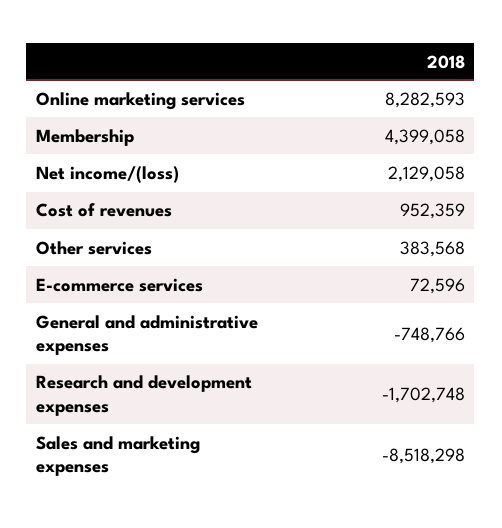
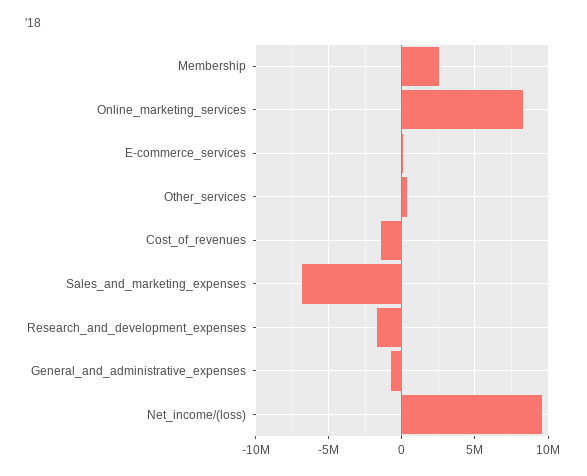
  {
    "Online marketing services": 8282593,
-   "Membership": 4399058,
+   "Membership": 2500000,
-   "Net income/(loss)": 2129058,
+   "Net income/(loss)": 9500000,
-   "Cost of revenues": 952359,
+   "Cost of revenues": -1500000,
    "Other services": 383568,
    "E-commerce services": 72596,
    "General and administrative expenses": -748766,
    "Research and development expenses": -1702748,
-   "Sales and marketing expenses": -8518298
+   "Sales and marketing expenses": -7000000
  }

